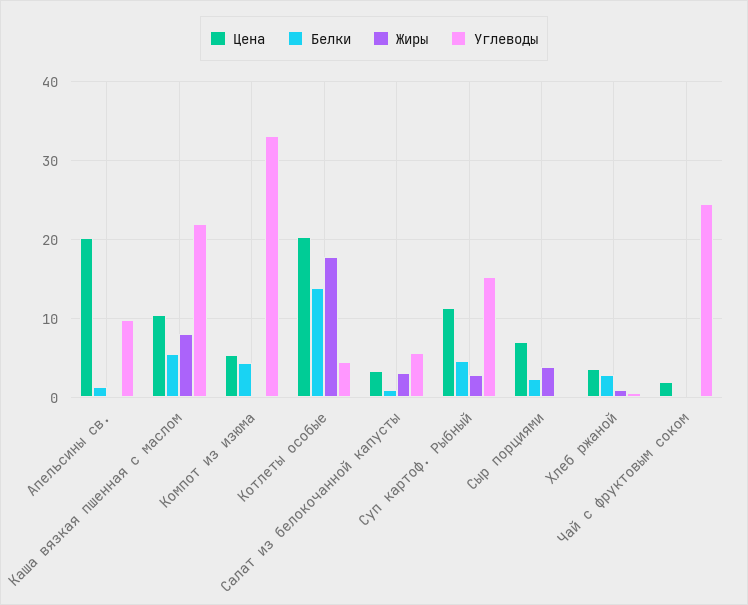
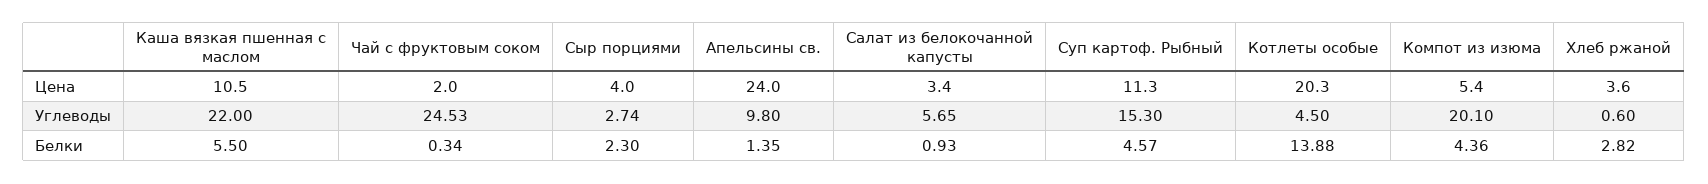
  {
    "Цена": {
-     "Апельсины св.": 20,
+     "Апельсины св.": 24,
      "Каша вязкая пшенная с маслом": 10.5,
      "Компот из изюма": 5.4,
      "Котлеты особые": 20.3,
      "Салат из белокочанной капусты": 3.4,
      "Суп картоф. Рыбный": 11.3,
-     "Сыр порциями": 7,
+     "Сыр порциями": 4,
      "Хлеб ржаной": 3.6,
      "Чай с фруктовым соком": 2
    },
    "Белки": {
      "Апельсины св.": 1.35,
      "Каша вязкая пшенная с маслом": 5.5,
      "Компот из изюма": 4.36,
      "Котлеты особые": 13.88,
      "Салат из белокочанной капусты": 0.93,
      "Суп картоф. Рыбный": 4.57,
      "Сыр порциями": 2.3,
      "Хлеб ржаной": 2.82,
      "Чай с фруктовым соком": 0.34
    },
-   "Жиры": {
-     "Апельсины св.": 0,
-     "Каша вязкая пшенная с маслом": 8,
-     "Компот из изюма": 0,
-     "Котлеты особые": 18,
-     "Салат из белокочанной капусты": 3,
-     "Суп картоф. Рыбный": 3,
-     "Сыр порциями": 4,
-     "Хлеб ржаной": 1,
-     "Чай с фруктовым соком": 0
-   },
    "Углеводы": {
      "Апельсины св.": 9.8,
      "Каша вязкая пшенная с маслом": 22,
-     "Компот из изюма": 33,
+     "Компот из изюма": 20.1,
      "Котлеты особые": 4.5,
      "Салат из белокочанной капусты": 5.65,
      "Суп картоф. Рыбный": 15.3,
-     "Сыр порциями": 0,
+     "Сыр порциями": 2.74,
      "Хлеб ржаной": 0.6,
      "Чай с фруктовым соком": 24.53
    }
  }

